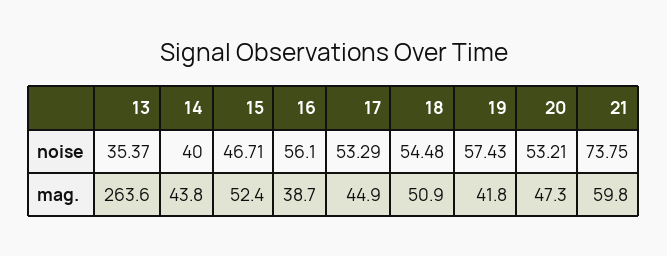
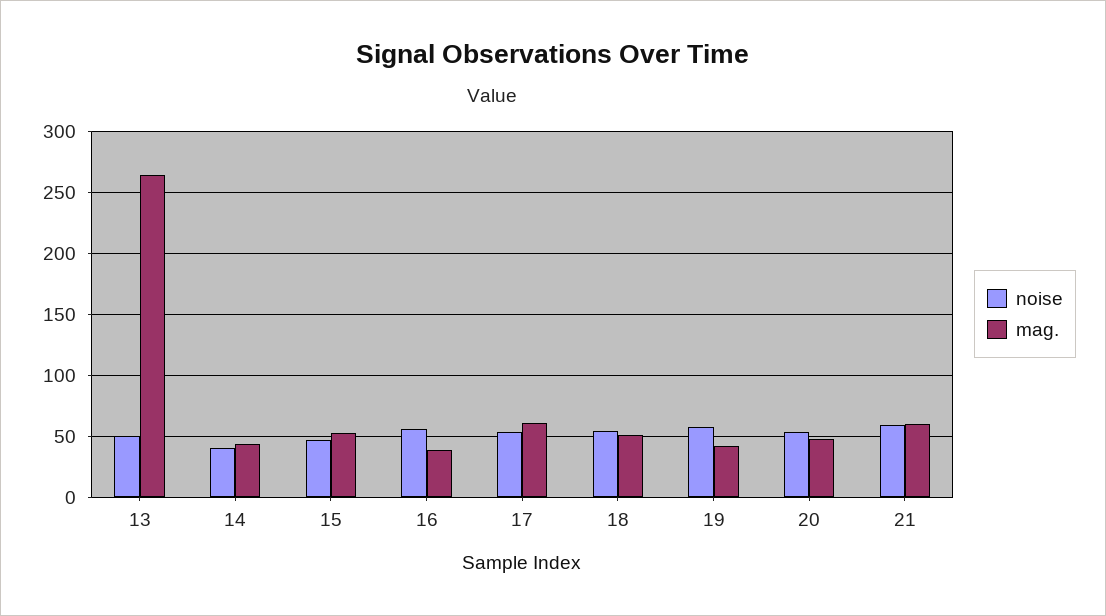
  {
    "noise": {
-     "13": 35.37,
+     "13": 50,
      "14": 40,
      "15": 46.71,
      "16": 56.1,
      "17": 53.29,
      "18": 54.48,
      "19": 57.43,
      "20": 53.21,
-     "21": 73.75
+     "21": 60
    },
    "mag.": {
      "13": 263.6,
      "14": 43.8,
      "15": 52.4,
      "16": 38.7,
-     "17": 44.9,
+     "17": 60,
      "18": 50.9,
      "19": 41.8,
      "20": 47.3,
      "21": 59.8
    }
  }

